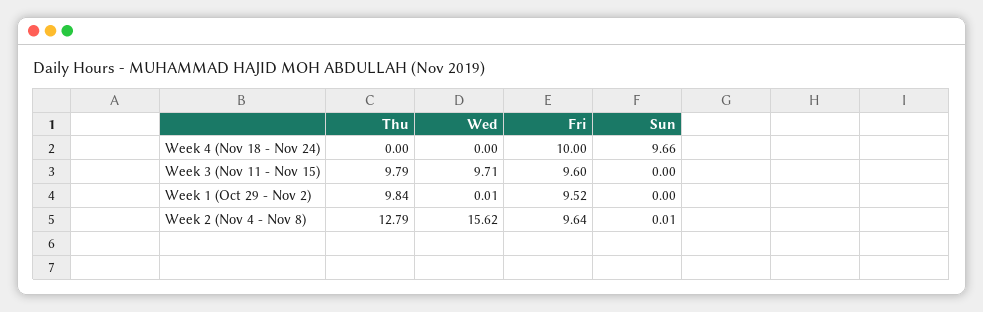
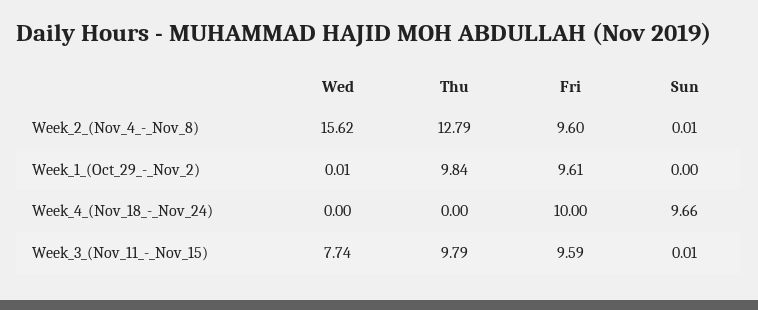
  {
    "Thu": {
      "Week 4 (Nov 18 - Nov 24)": 0,
      "Week 3 (Nov 11 - Nov 15)": 9.79,
      "Week 1 (Oct 29 - Nov 2)": 9.84,
      "Week 2 (Nov 4 - Nov 8)": 12.79
    },
    "Wed": {
      "Week 4 (Nov 18 - Nov 24)": 0,
-     "Week 3 (Nov 11 - Nov 15)": 9.71,
+     "Week 3 (Nov 11 - Nov 15)": 7.74,
      "Week 1 (Oct 29 - Nov 2)": 0.01,
      "Week 2 (Nov 4 - Nov 8)": 15.62
    },
    "Fri": {
      "Week 4 (Nov 18 - Nov 24)": 10,
-     "Week 3 (Nov 11 - Nov 15)": 9.6,
+     "Week 3 (Nov 11 - Nov 15)": 9.59,
-     "Week 1 (Oct 29 - Nov 2)": 9.52,
+     "Week 1 (Oct 29 - Nov 2)": 9.61,
-     "Week 2 (Nov 4 - Nov 8)": 9.64
+     "Week 2 (Nov 4 - Nov 8)": 9.6
    },
    "Sun": {
      "Week 4 (Nov 18 - Nov 24)": 9.66,
-     "Week 3 (Nov 11 - Nov 15)": 0,
+     "Week 3 (Nov 11 - Nov 15)": 0.01,
      "Week 1 (Oct 29 - Nov 2)": 0,
      "Week 2 (Nov 4 - Nov 8)": 0.01
    }
  }

